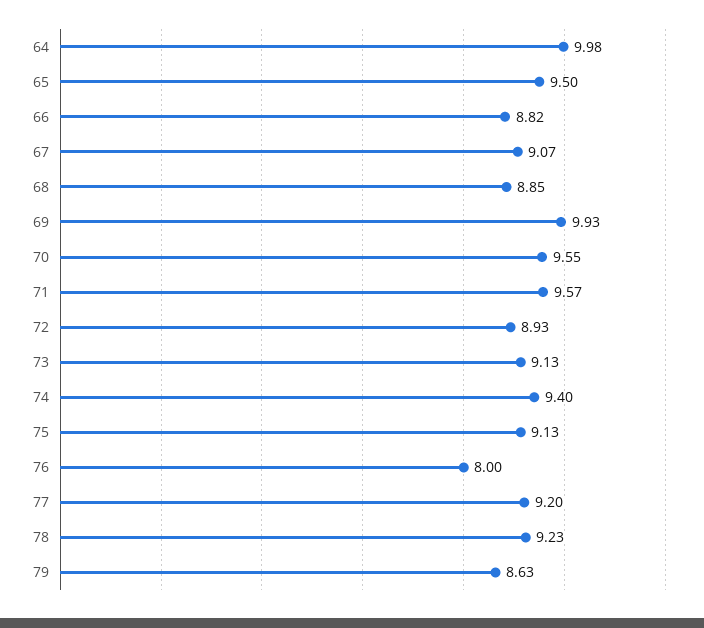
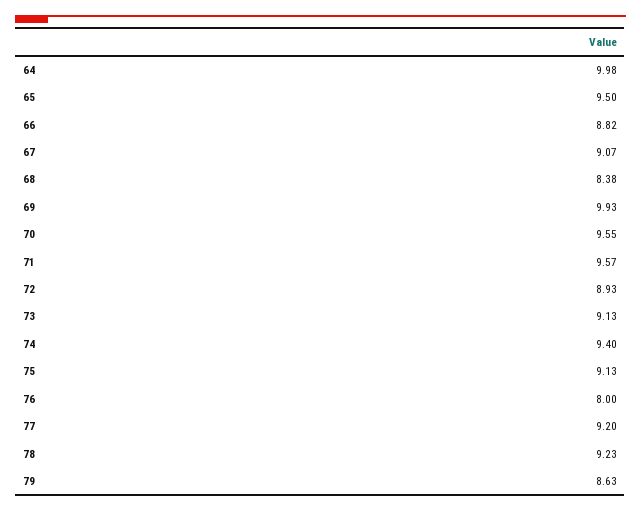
  {
    "64": 9.98,
    "65": 9.5,
    "66": 8.82,
    "67": 9.07,
-   "68": 8.85,
+   "68": 8.38,
    "69": 9.93,
    "70": 9.55,
    "71": 9.57,
    "72": 8.93,
    "73": 9.13,
    "74": 9.4,
    "75": 9.13,
    "76": 8,
    "77": 9.2,
    "78": 9.23,
    "79": 8.63
  }

